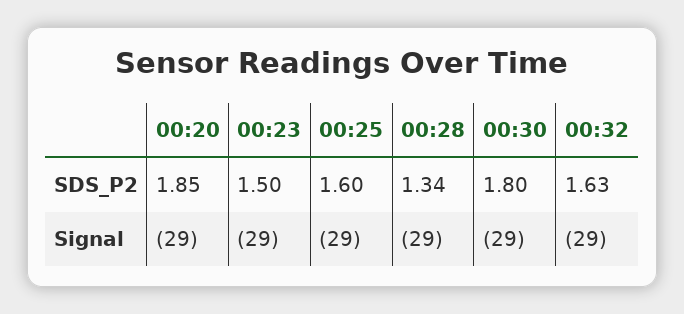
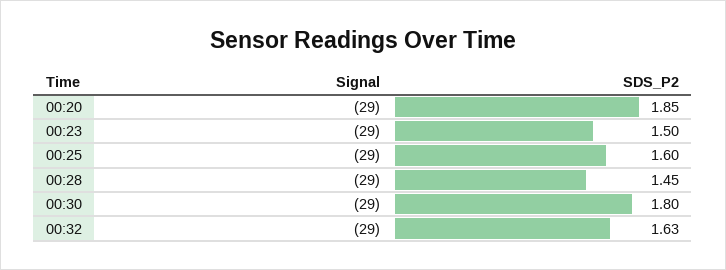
  {
    "00:20": {
      "SDS_P2": 1.85,
      "Signal": -29
    },
    "00:23": {
      "SDS_P2": 1.5,
      "Signal": -29
    },
    "00:25": {
      "SDS_P2": 1.6,
      "Signal": -29
    },
    "00:28": {
-     "SDS_P2": 1.34,
+     "SDS_P2": 1.45,
      "Signal": -29
    },
    "00:30": {
      "SDS_P2": 1.8,
      "Signal": -29
    },
    "00:32": {
      "SDS_P2": 1.63,
      "Signal": -29
    }
  }

